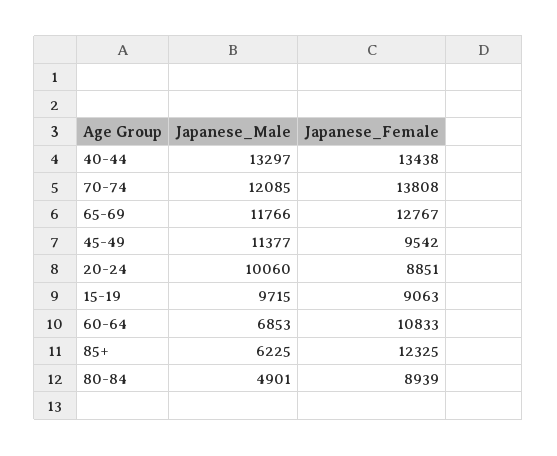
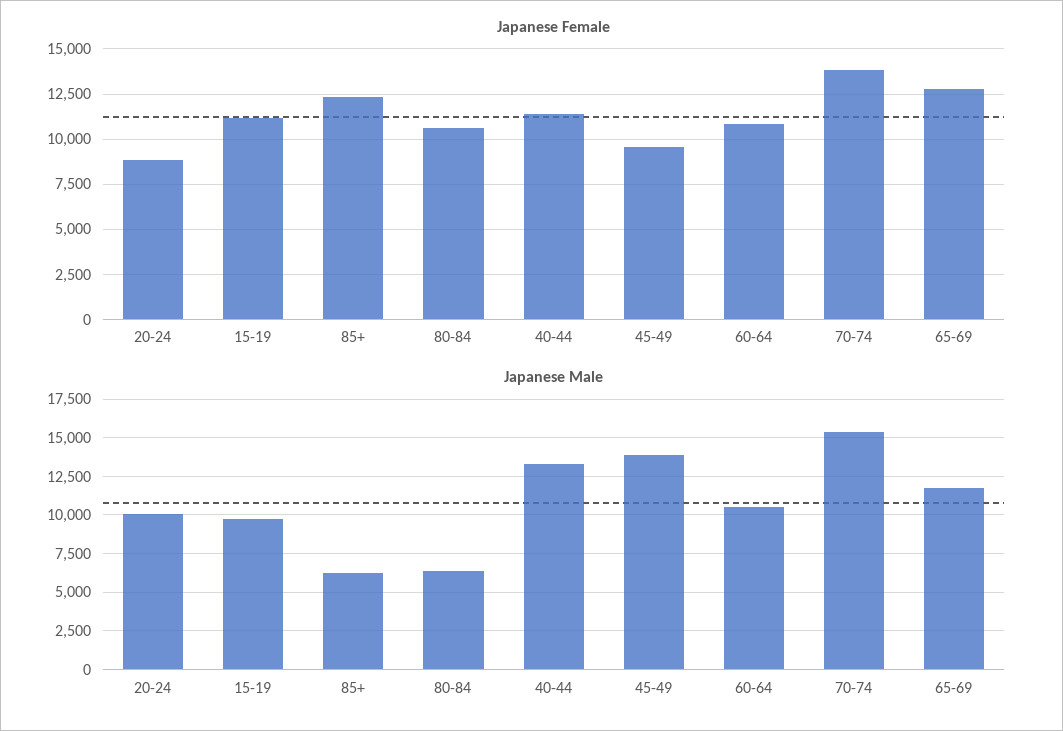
  {
    "Japanese_Male": {
      "40-44": 13297,
-     "70-74": 12085,
+     "70-74": 15500,
      "65-69": 11766,
-     "45-49": 11377,
+     "45-49": 14000,
      "20-24": 10060,
      "15-19": 9715,
-     "60-64": 6853,
+     "60-64": 10500,
      "85+": 6225,
-     "80-84": 4901
+     "80-84": 6500
    },
    "Japanese_Female": {
-     "40-44": 13438,
+     "40-44": 11500,
      "70-74": 13808,
      "65-69": 12767,
      "45-49": 9542,
      "20-24": 8851,
-     "15-19": 9063,
+     "15-19": 11000,
      "60-64": 10833,
      "85+": 12325,
-     "80-84": 8939
+     "80-84": 10500
    }
  }

